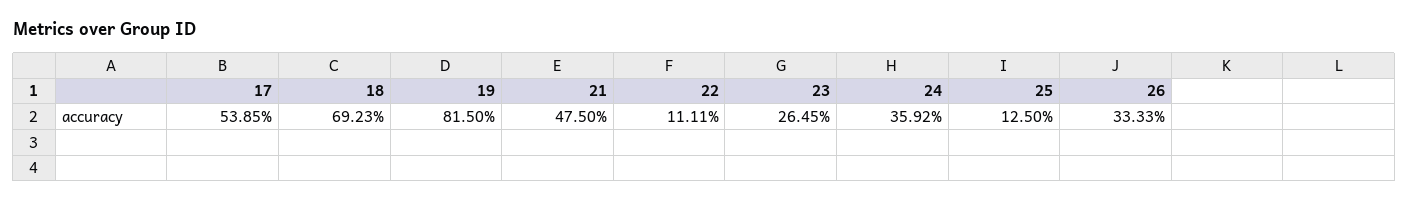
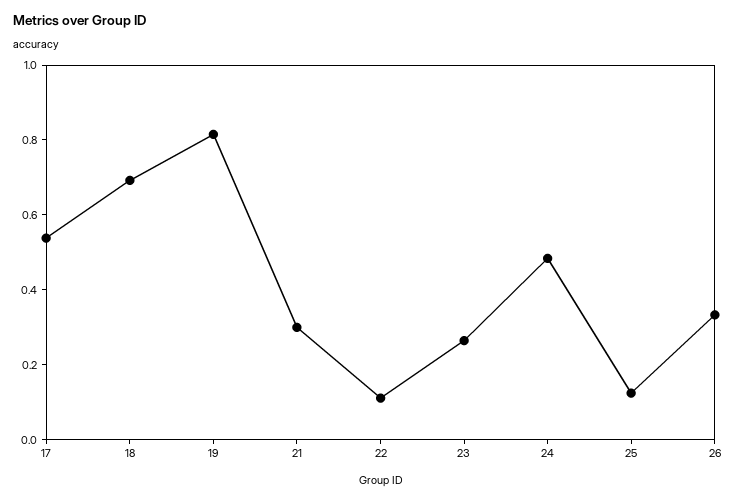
  {
    "17": 0.5385,
    "18": 0.6923,
    "19": 0.815,
-   "21": 0.475,
+   "21": 0.3,
    "22": 0.1111,
    "23": 0.2645,
-   "24": 0.3592,
+   "24": 0.5,
    "25": 0.125,
    "26": 0.3333
  }

